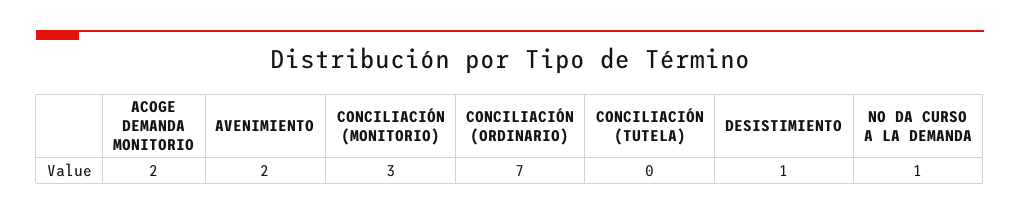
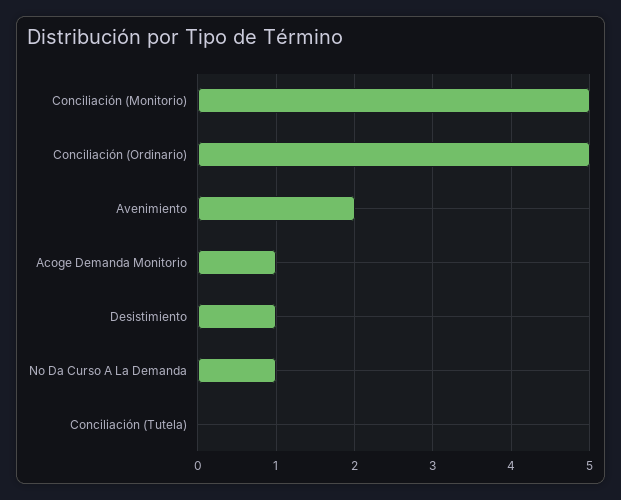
  {
-   "ACOGE DEMANDA MONITORIO": 2,
+   "ACOGE DEMANDA MONITORIO": 1,
    "AVENIMIENTO": 2,
-   "CONCILIACIÓN (MONITORIO)": 3,
+   "CONCILIACIÓN (MONITORIO)": 5,
-   "CONCILIACIÓN (ORDINARIO)": 7,
+   "CONCILIACIÓN (ORDINARIO)": 5,
    "CONCILIACIÓN (TUTELA)": 0,
    "DESISTIMIENTO": 1,
    "NO DA CURSO A LA DEMANDA": 1
  }

